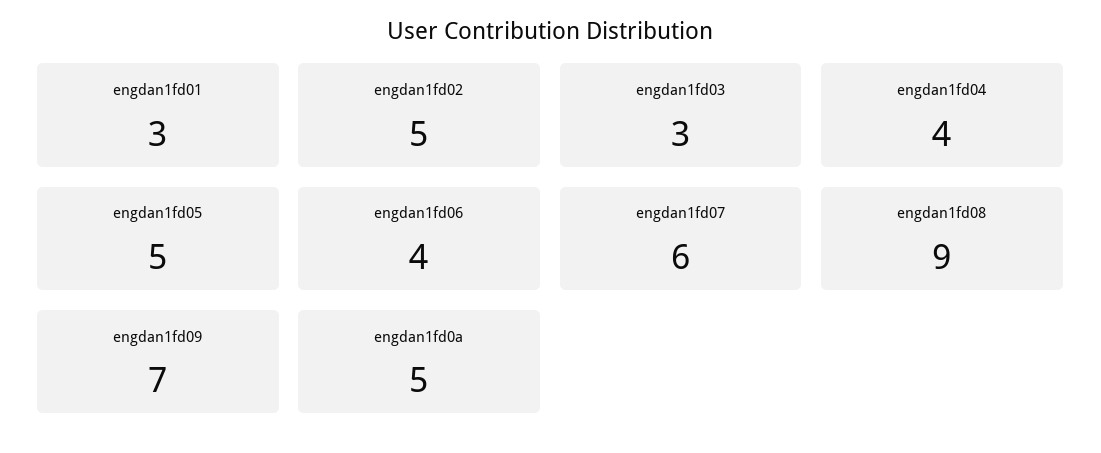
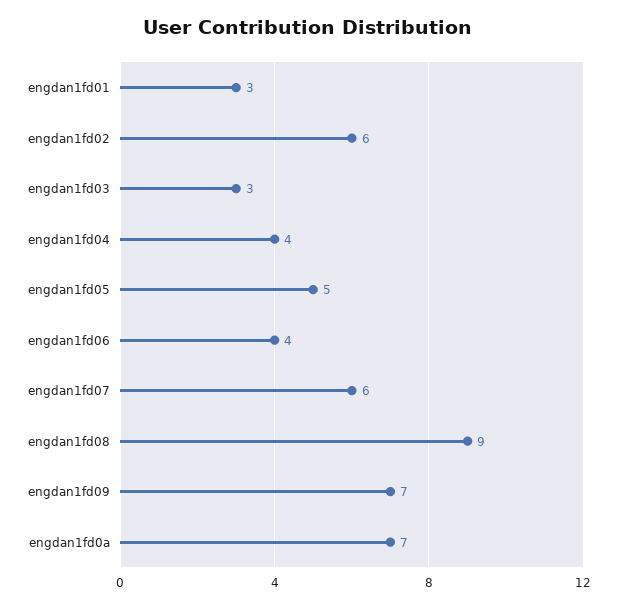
  {
    "engdan1fd01": 3,
-   "engdan1fd02": 5,
+   "engdan1fd02": 6,
    "engdan1fd03": 3,
    "engdan1fd04": 4,
    "engdan1fd05": 5,
    "engdan1fd06": 4,
    "engdan1fd07": 6,
    "engdan1fd08": 9,
    "engdan1fd09": 7,
-   "engdan1fd0a": 5
+   "engdan1fd0a": 7
  }

